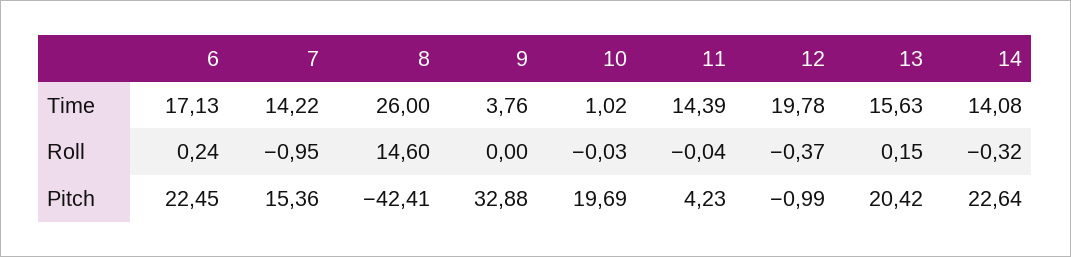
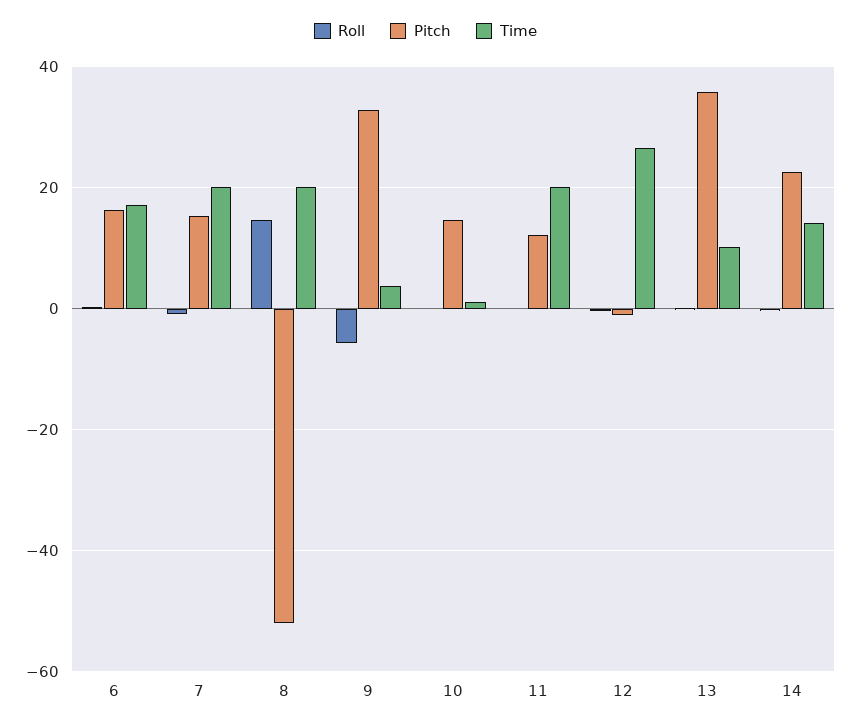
  {
    "Time": {
      "6": 17.13,
-     "7": 14.22,
+     "7": 20,
-     "8": 26,
+     "8": 20,
      "9": 3.76,
      "10": 1.02,
-     "11": 14.39,
+     "11": 20,
-     "12": 19.78,
+     "12": 26,
-     "13": 15.63,
+     "13": 10,
      "14": 14.08
    },
    "Roll": {
      "6": 0.24,
      "7": -0.95,
      "8": 14.6,
-     "9": 0,
+     "9": -6,
      "10": -0.03,
      "11": -0.04,
      "12": -0.37,
      "13": 0.15,
      "14": -0.32
    },
    "Pitch": {
-     "6": 22.45,
+     "6": 16,
      "7": 15.36,
-     "8": -42.41,
+     "8": -52,
      "9": 32.88,
-     "10": 19.69,
+     "10": 14,
-     "11": 4.23,
+     "11": 12,
      "12": -0.99,
-     "13": 20.42,
+     "13": 36,
      "14": 22.64
    }
  }

